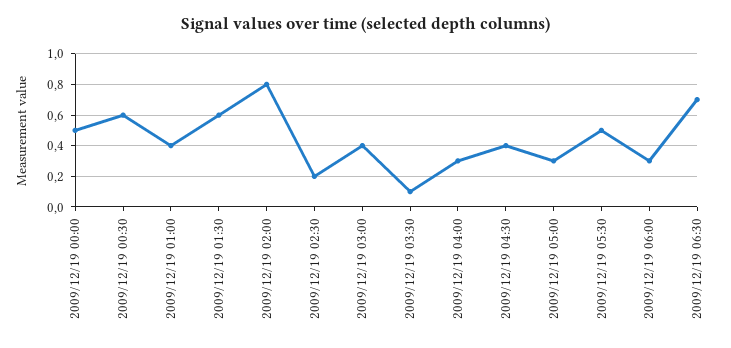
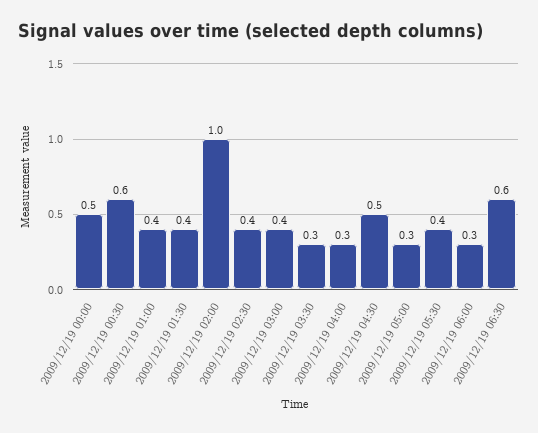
  {
    "2009/12/19 00:00": 0.5,
    "2009/12/19 00:30": 0.6,
    "2009/12/19 01:00": 0.4,
-   "2009/12/19 01:30": 0.6,
+   "2009/12/19 01:30": 0.4,
-   "2009/12/19 02:00": 0.8,
+   "2009/12/19 02:00": 1,
-   "2009/12/19 02:30": 0.2,
+   "2009/12/19 02:30": 0.4,
    "2009/12/19 03:00": 0.4,
-   "2009/12/19 03:30": 0.1,
+   "2009/12/19 03:30": 0.3,
    "2009/12/19 04:00": 0.3,
-   "2009/12/19 04:30": 0.4,
+   "2009/12/19 04:30": 0.5,
    "2009/12/19 05:00": 0.3,
-   "2009/12/19 05:30": 0.5,
+   "2009/12/19 05:30": 0.4,
    "2009/12/19 06:00": 0.3,
-   "2009/12/19 06:30": 0.7
+   "2009/12/19 06:30": 0.6
  }

